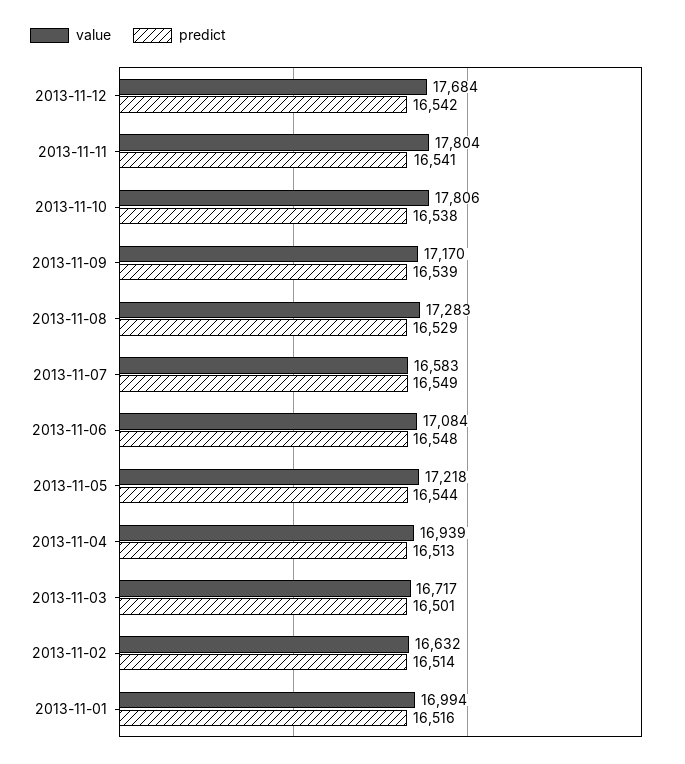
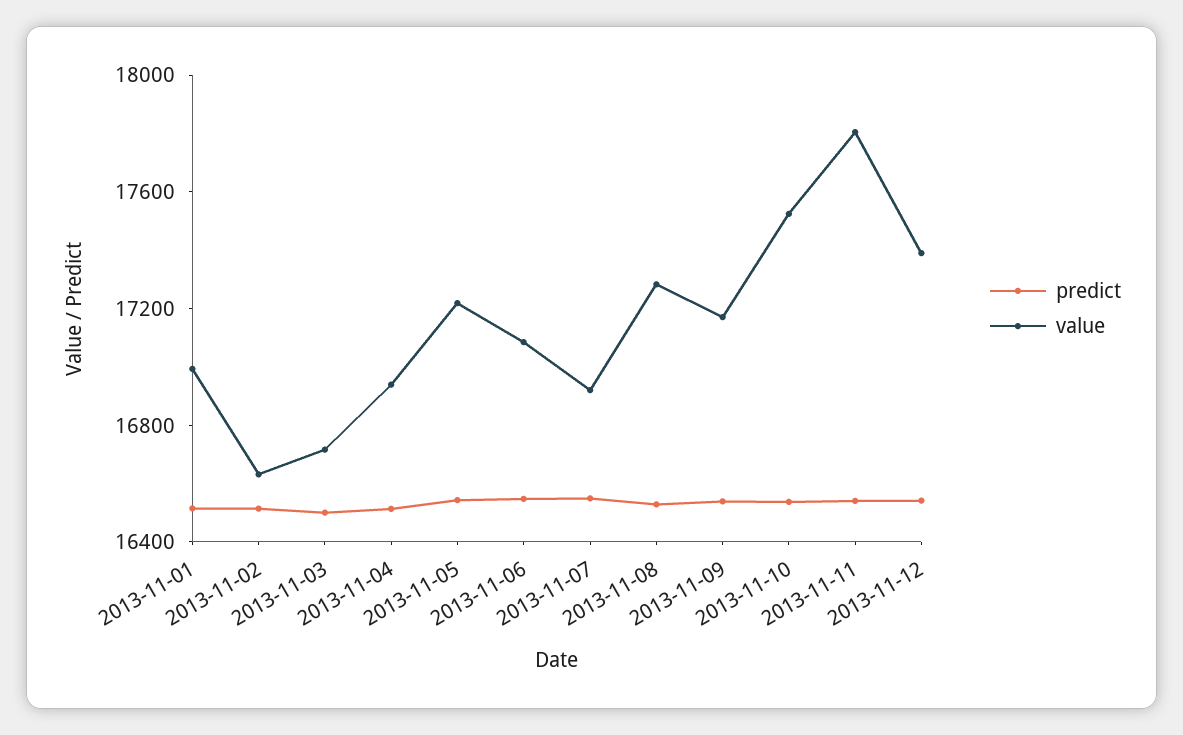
  {
    "value": {
-     "2013-11-12": 17684,
+     "2013-11-12": 17400,
      "2013-11-11": 17804,
-     "2013-11-10": 17806,
+     "2013-11-10": 17500,
      "2013-11-09": 17170,
      "2013-11-08": 17283,
-     "2013-11-07": 16583,
+     "2013-11-07": 16900,
      "2013-11-06": 17084,
      "2013-11-05": 17218,
      "2013-11-04": 16939,
      "2013-11-03": 16717,
      "2013-11-02": 16632,
      "2013-11-01": 16994
    },
    "predict": {
      "2013-11-12": 16542,
      "2013-11-11": 16541,
      "2013-11-10": 16538,
      "2013-11-09": 16539,
      "2013-11-08": 16529,
      "2013-11-07": 16549,
      "2013-11-06": 16548,
      "2013-11-05": 16544,
      "2013-11-04": 16513,
      "2013-11-03": 16501,
      "2013-11-02": 16514,
      "2013-11-01": 16516
    }
  }

